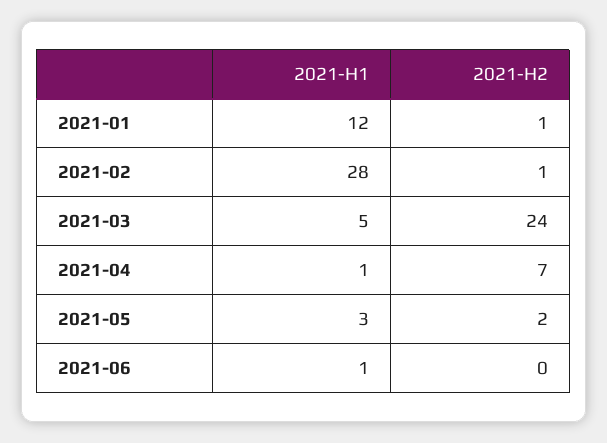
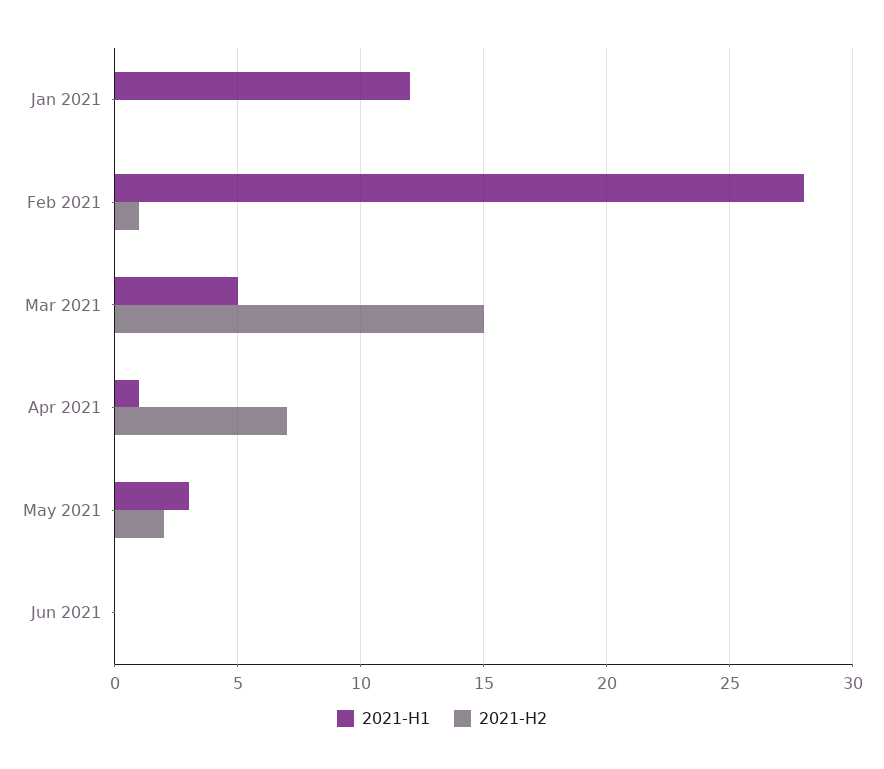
  {
    "2021-H1": {
      "2021-01": 12,
      "2021-02": 28,
      "2021-03": 5,
      "2021-04": 1,
      "2021-05": 3,
-     "2021-06": 1
+     "2021-06": 0
    },
    "2021-H2": {
-     "2021-01": 1,
+     "2021-01": 0,
      "2021-02": 1,
-     "2021-03": 24,
+     "2021-03": 15,
      "2021-04": 7,
      "2021-05": 2,
      "2021-06": 0
    }
  }

